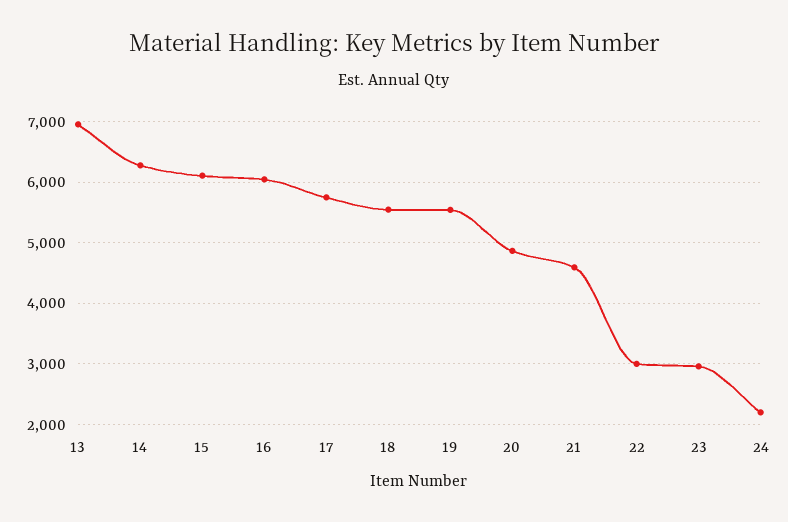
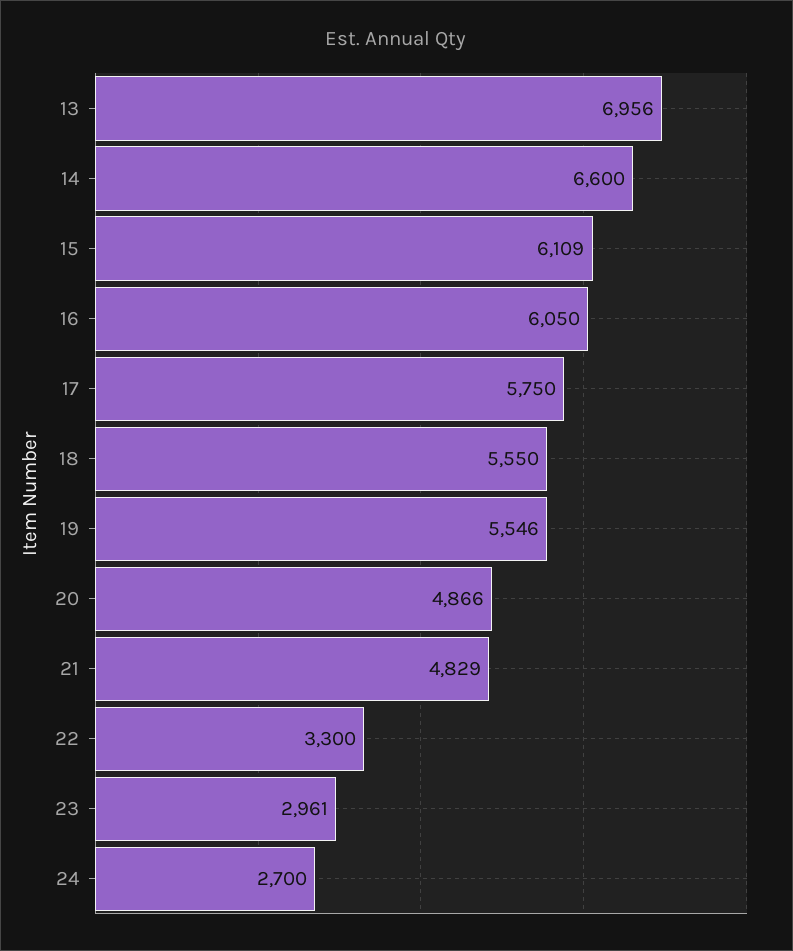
  {
    "13": 6956,
-   "14": 6300,
+   "14": 6600,
    "15": 6109,
    "16": 6050,
    "17": 5750,
    "18": 5550,
    "19": 5546,
    "20": 4866,
-   "21": 4600,
+   "21": 4829,
-   "22": 3000,
+   "22": 3300,
    "23": 2961,
-   "24": 2200
+   "24": 2700
  }

